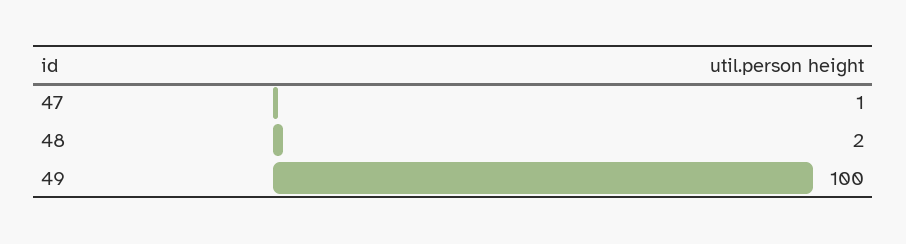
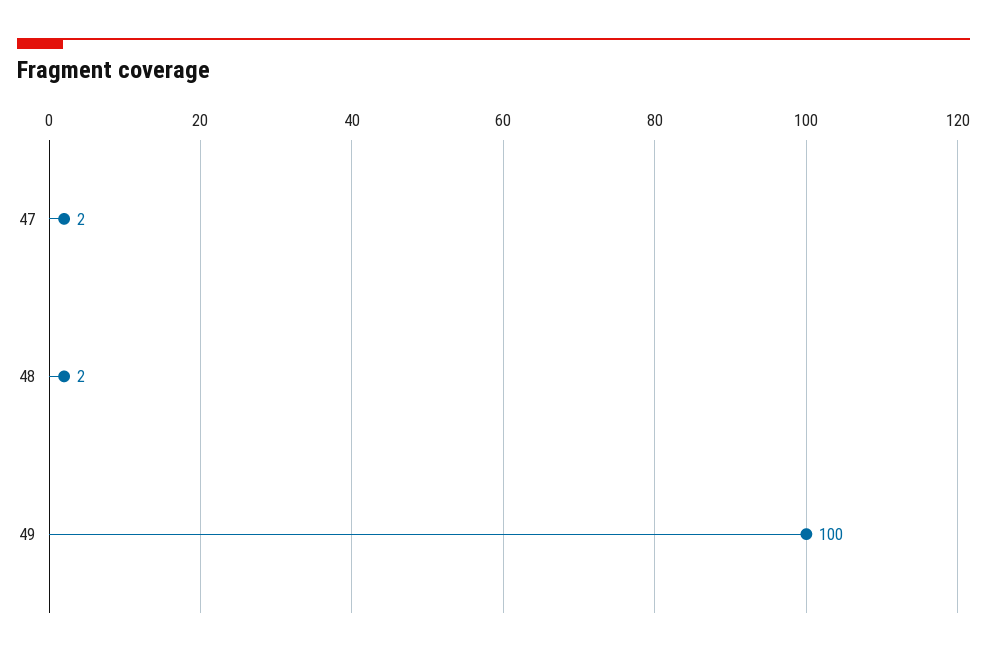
  {
-   "47": 1,
+   "47": 2,
    "48": 2,
    "49": 100
  }

